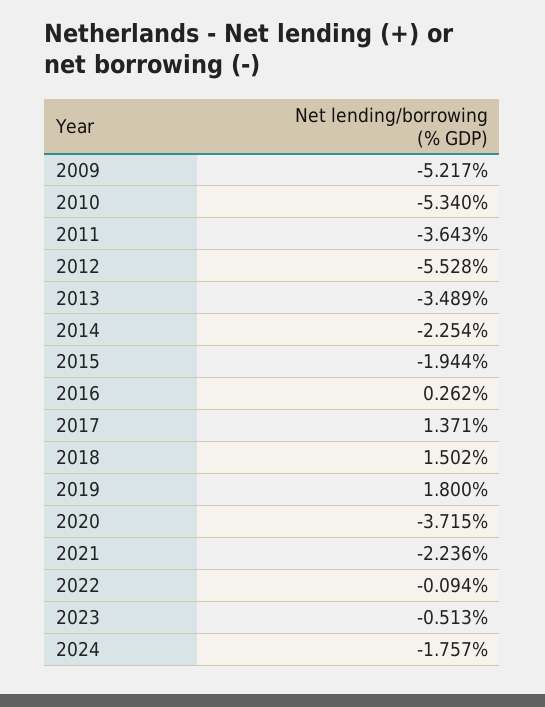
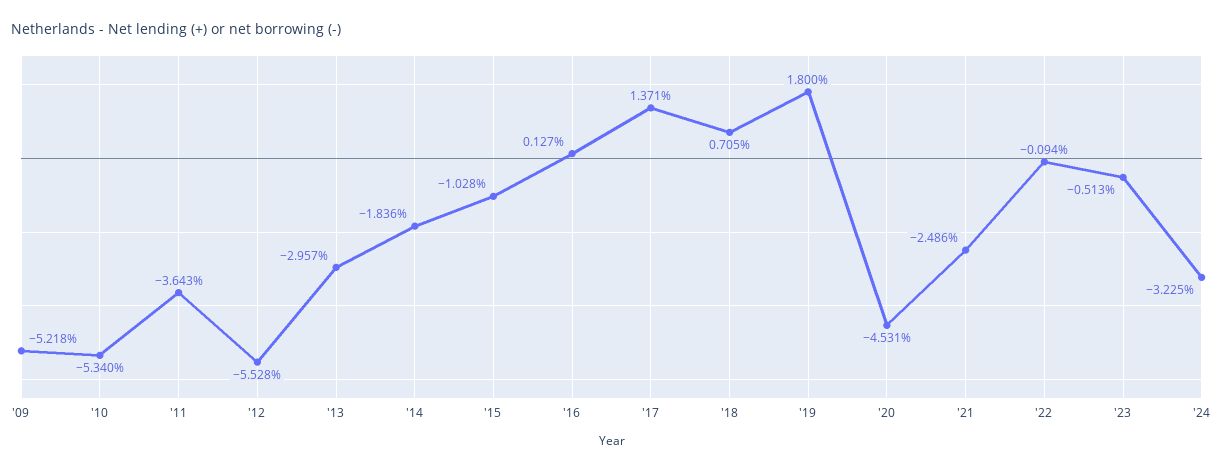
  {
-   "2009": -5.217,
+   "2009": -5.218,
    "2010": -5.34,
    "2011": -3.643,
    "2012": -5.528,
-   "2013": -3.489,
+   "2013": -2.957,
-   "2014": -2.254,
+   "2014": -1.836,
-   "2015": -1.944,
+   "2015": -1.028,
-   "2016": 0.262,
+   "2016": 0.127,
    "2017": 1.371,
-   "2018": 1.502,
+   "2018": 0.705,
    "2019": 1.8,
-   "2020": -3.715,
+   "2020": -4.531,
-   "2021": -2.236,
+   "2021": -2.486,
    "2022": -0.094,
    "2023": -0.513,
-   "2024": -1.757
+   "2024": -3.225
  }

